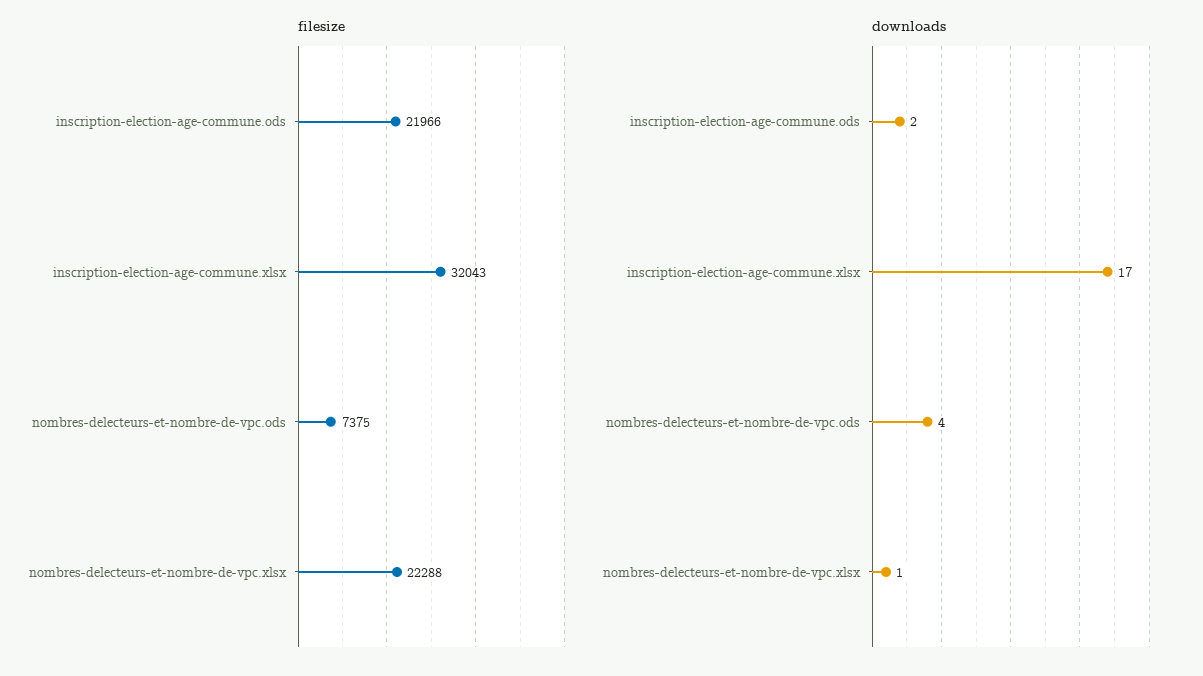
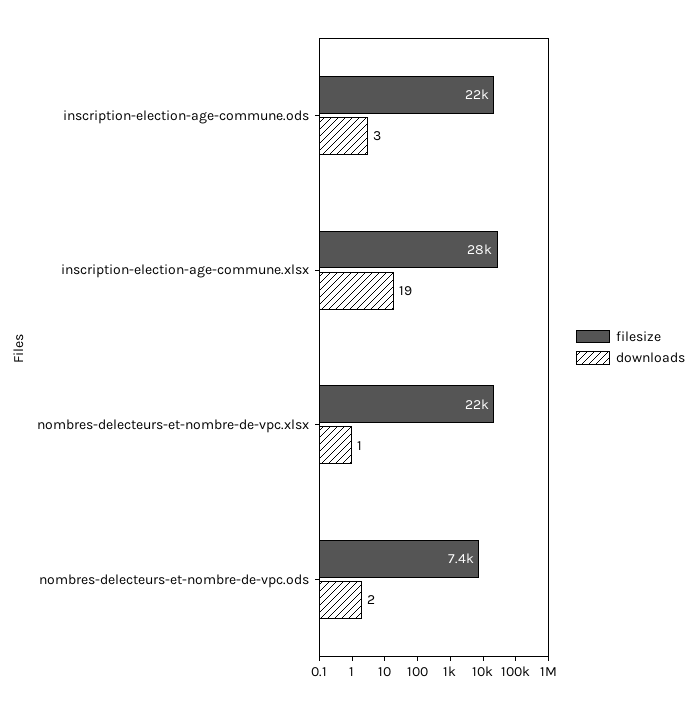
  {
    "filesize": {
      "inscription-election-age-commune.ods": 21966,
-     "inscription-election-age-commune.xlsx": 32043,
+     "inscription-election-age-commune.xlsx": 28000,
      "nombres-delecteurs-et-nombre-de-vpc.ods": 7375,
      "nombres-delecteurs-et-nombre-de-vpc.xlsx": 22288
    },
    "downloads": {
-     "inscription-election-age-commune.ods": 2,
+     "inscription-election-age-commune.ods": 3,
-     "inscription-election-age-commune.xlsx": 17,
+     "inscription-election-age-commune.xlsx": 19,
-     "nombres-delecteurs-et-nombre-de-vpc.ods": 4,
+     "nombres-delecteurs-et-nombre-de-vpc.ods": 2,
      "nombres-delecteurs-et-nombre-de-vpc.xlsx": 1
    }
  }

